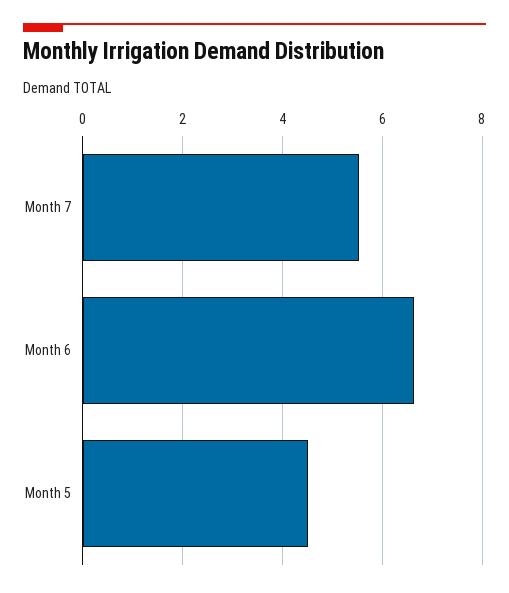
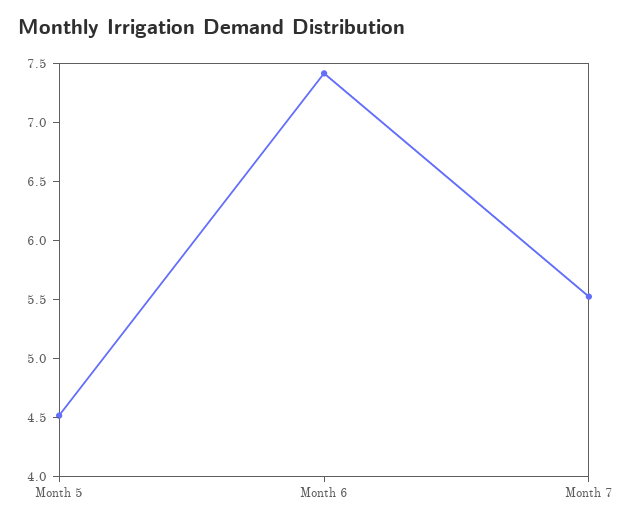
  {
    "Month 7": 5.5,
-   "Month 6": 6.6,
+   "Month 6": 7.4,
    "Month 5": 4.5
  }

